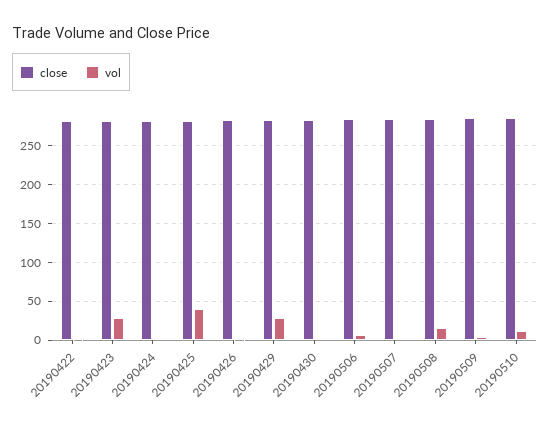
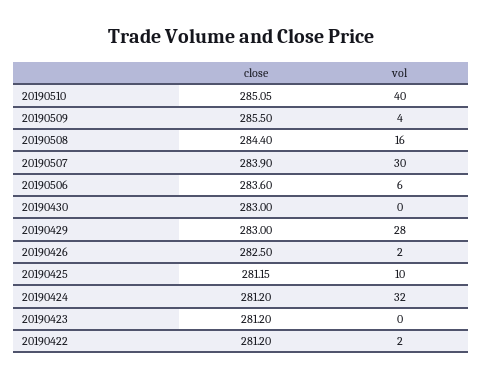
  {
    "close": {
      "20190422": 281.2,
      "20190423": 281.2,
      "20190424": 281.2,
      "20190425": 281.15,
      "20190426": 282.5,
      "20190429": 283,
      "20190430": 283,
      "20190506": 283.6,
      "20190507": 283.9,
      "20190508": 284.4,
      "20190509": 285.5,
      "20190510": 285.05
    },
    "vol": {
      "20190422": 2,
-     "20190423": 30,
+     "20190423": 0,
-     "20190424": 0,
+     "20190424": 32,
-     "20190425": 40,
+     "20190425": 10,
      "20190426": 2,
      "20190429": 28,
      "20190430": 0,
      "20190506": 6,
-     "20190507": 0,
+     "20190507": 30,
      "20190508": 16,
      "20190509": 4,
-     "20190510": 10
+     "20190510": 40
    }
  }

